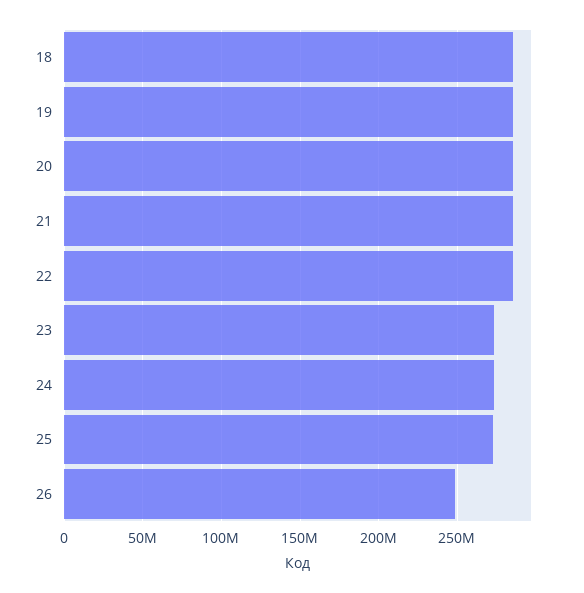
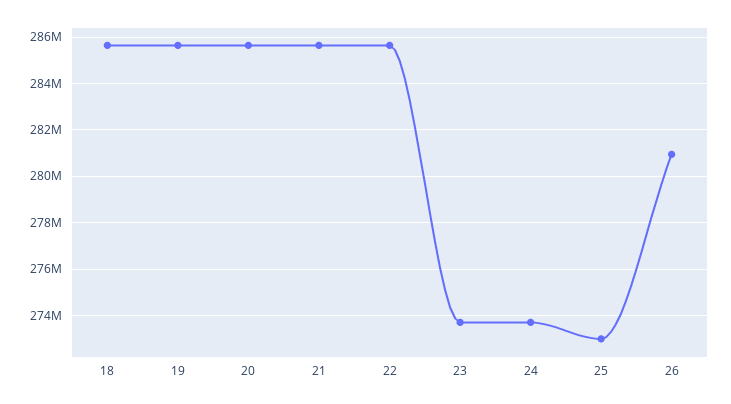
  {
    "18": 285500000,
    "19": 285500000,
    "20": 285500000,
    "21": 285500000,
    "22": 285500000,
    "23": 273500000,
    "24": 273500000,
    "25": 273000000,
-   "26": 250000000
+   "26": 281000000
  }

